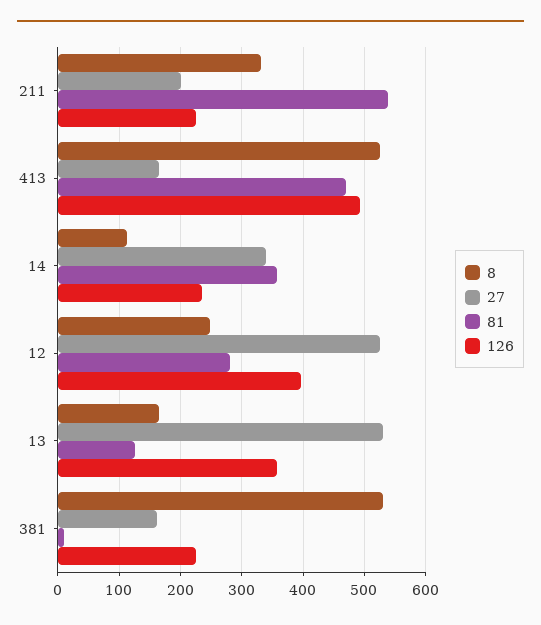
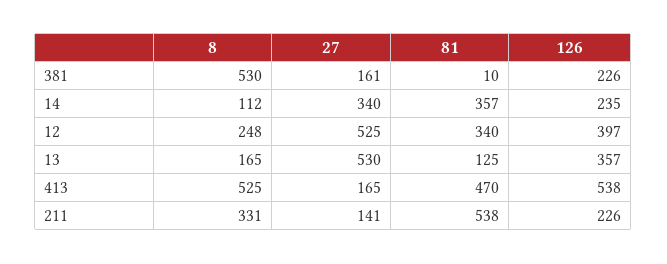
  {
    "8": {
      "211": 331,
      "413": 525,
      "14": 112,
      "12": 248,
      "13": 165,
      "381": 530
    },
    "27": {
-     "211": 200,
+     "211": 141,
      "413": 165,
      "14": 340,
      "12": 525,
      "13": 530,
      "381": 161
    },
    "81": {
      "211": 538,
      "413": 470,
      "14": 357,
-     "12": 280,
+     "12": 340,
      "13": 125,
      "381": 10
    },
    "126": {
      "211": 226,
-     "413": 490,
+     "413": 538,
      "14": 235,
      "12": 397,
      "13": 357,
      "381": 226
    }
  }

